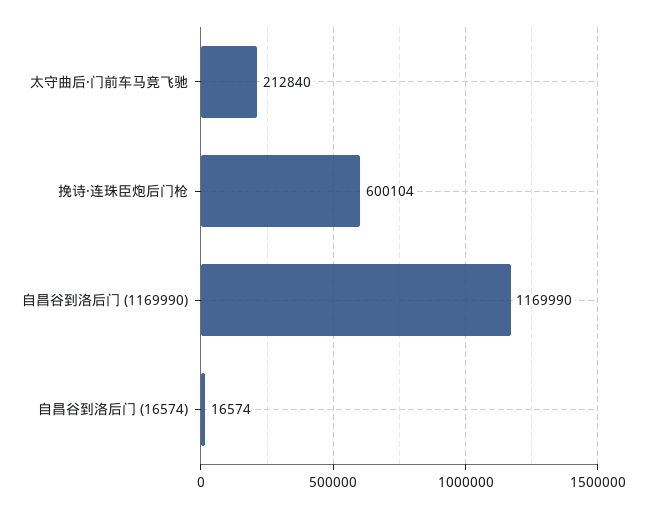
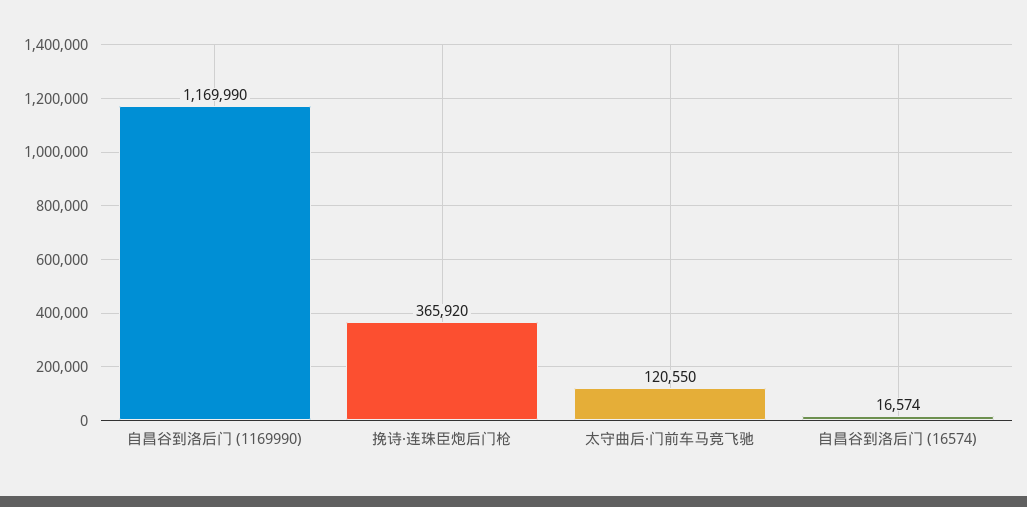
  {
-   "太守曲后·门前车马竞飞驰": 212840,
+   "太守曲后·门前车马竞飞驰": 120550,
-   "挽诗·连珠臣炮后门枪": 600104,
+   "挽诗·连珠臣炮后门枪": 365920,
    "自昌谷到洛后门 (1169990)": 1169990,
    "自昌谷到洛后门 (16574)": 16574
  }

